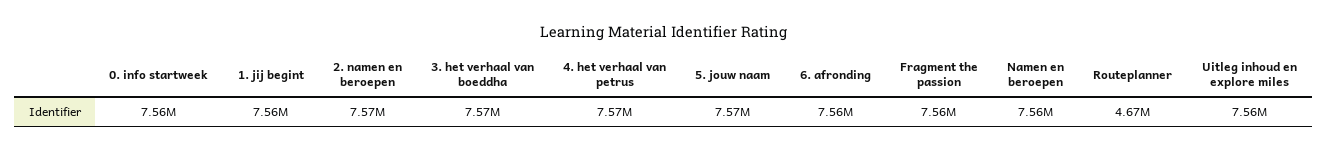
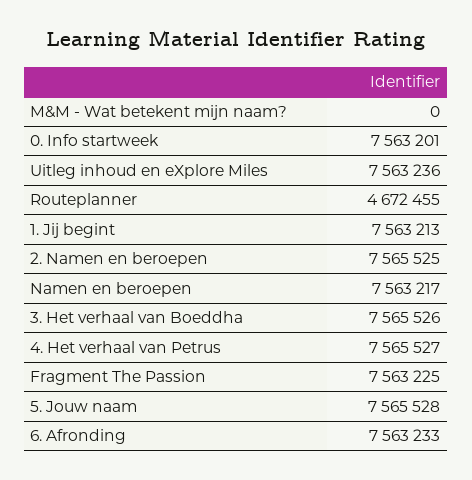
  {
    "0. info startweek": 7563201,
    "1. jij begint": 7563213,
    "2. namen en beroepen": 7565525,
    "3. het verhaal van boeddha": 7565526,
    "4. het verhaal van petrus": 7565527,
    "5. jouw naam": 7565528,
    "6. afronding": 7563233,
    "Fragment the passion": 7563225,
    "Namen en beroepen": 7563217,
    "Routeplanner": 4672455,
-   "Uitleg inhoud en explore miles": 7563236
+   "Uitleg inhoud en explore miles": 7563236,
+   "M&M - Wat betekent mijn naam?": 0
  }

